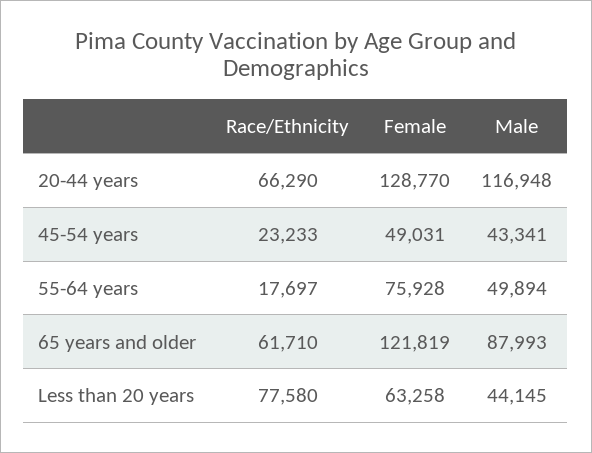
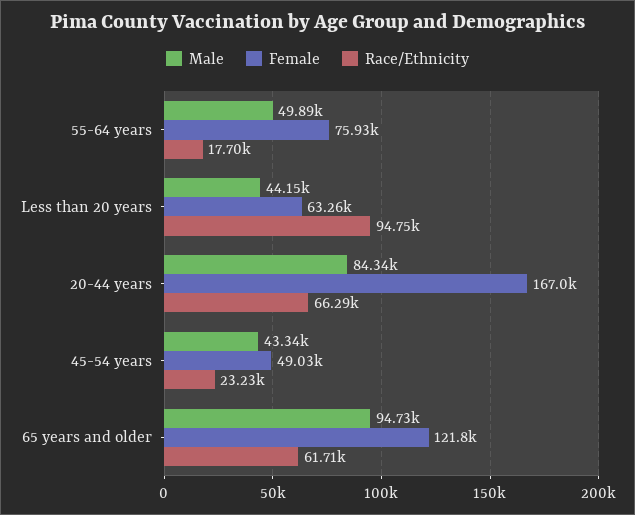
  {
    "Race/Ethnicity": {
      "20-44 years": 66290,
      "45-54 years": 23233,
      "55-64 years": 17697,
      "65 years and older": 61710,
-     "Less than 20 years": 77580
+     "Less than 20 years": 94750
    },
    "Female": {
-     "20-44 years": 128770,
+     "20-44 years": 167000,
      "45-54 years": 49031,
      "55-64 years": 75928,
      "65 years and older": 121819,
      "Less than 20 years": 63258
    },
    "Male": {
-     "20-44 years": 116948,
+     "20-44 years": 84340,
      "45-54 years": 43341,
      "55-64 years": 49894,
-     "65 years and older": 87993,
+     "65 years and older": 94730,
      "Less than 20 years": 44145
    }
  }

